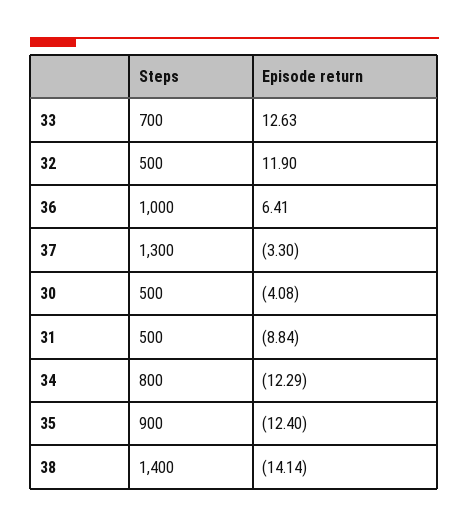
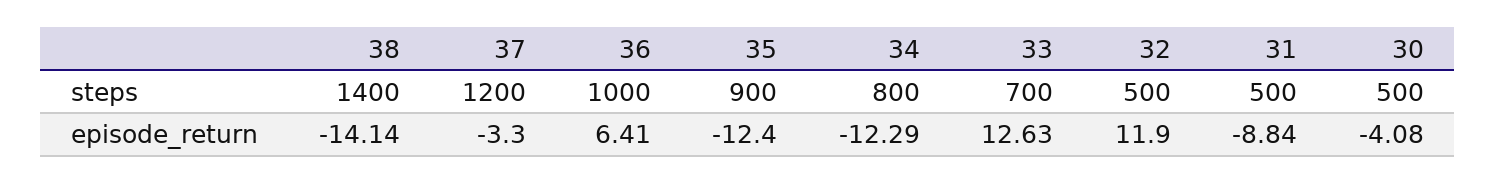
  {
    "Steps": {
      "33": 700,
      "32": 500,
      "36": 1000,
-     "37": 1300,
+     "37": 1200,
      "30": 500,
      "31": 500,
      "34": 800,
      "35": 900,
      "38": 1400
    },
    "Episode return": {
      "33": 12.63,
      "32": 11.9,
      "36": 6.41,
      "37": -3.3,
      "30": -4.08,
      "31": -8.84,
      "34": -12.29,
      "35": -12.4,
      "38": -14.14
    }
  }

